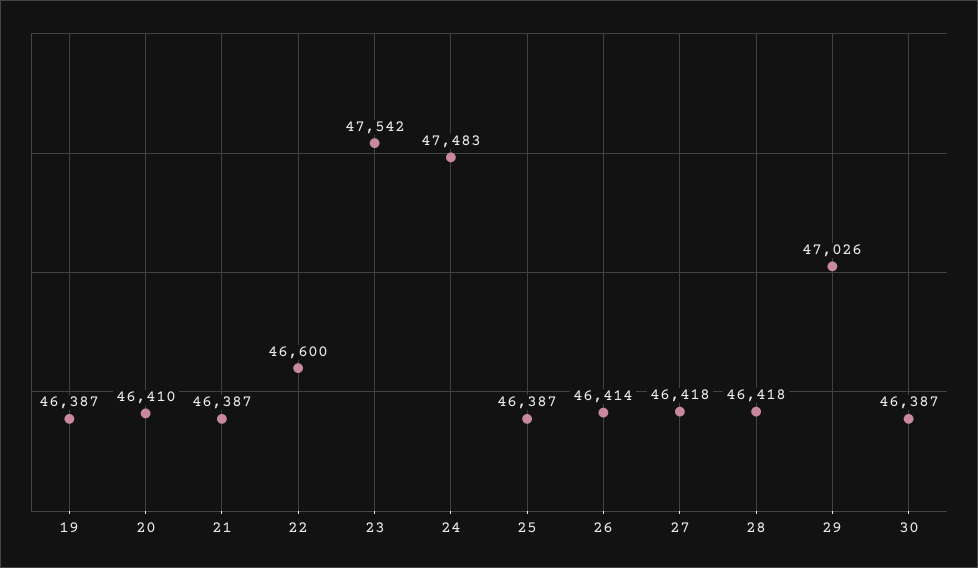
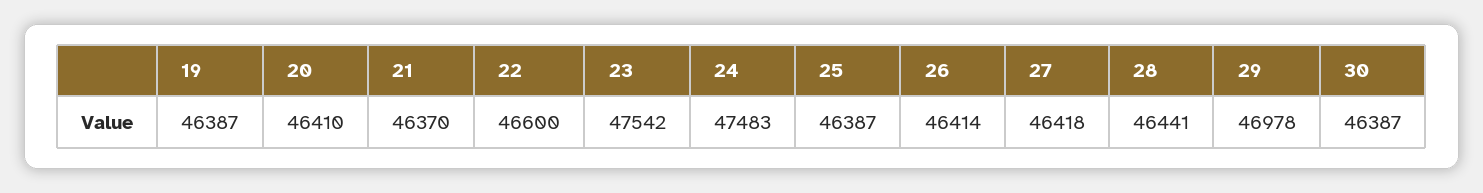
  {
    "19": 46387,
    "20": 46410,
-   "21": 46387,
+   "21": 46370,
    "22": 46600,
    "23": 47542,
    "24": 47483,
    "25": 46387,
    "26": 46414,
    "27": 46418,
-   "28": 46418,
+   "28": 46441,
-   "29": 47026,
+   "29": 46978,
    "30": 46387
  }

